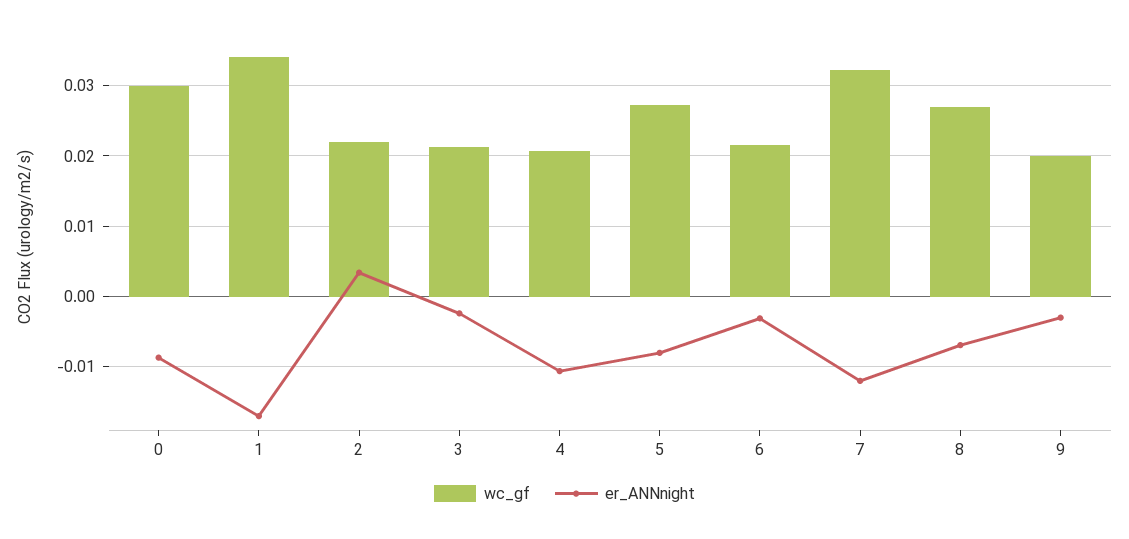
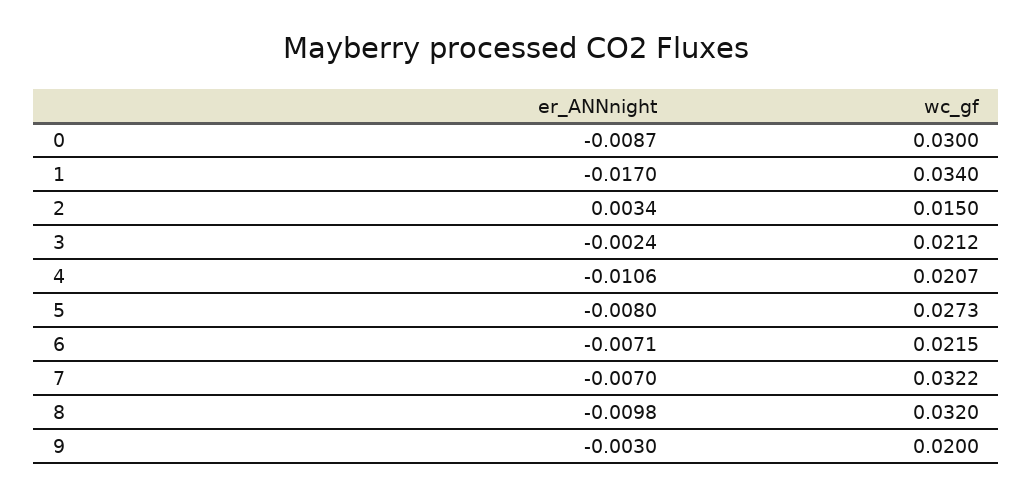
  {
    "wc_gf": {
      "0": 0.03,
      "1": 0.034,
-     "2": 0.022,
+     "2": 0.015,
      "3": 0.0212,
      "4": 0.0207,
      "5": 0.0273,
      "6": 0.0215,
      "7": 0.0322,
-     "8": 0.027,
+     "8": 0.032,
      "9": 0.02
    },
    "er_ANNnight": {
      "0": -0.0087,
      "1": -0.017,
      "2": 0.0034,
      "3": -0.0024,
      "4": -0.0106,
      "5": -0.008,
-     "6": -0.003,
+     "6": -0.0071,
-     "7": -0.012,
+     "7": -0.007,
-     "8": -0.007,
+     "8": -0.0098,
      "9": -0.003
    }
  }

